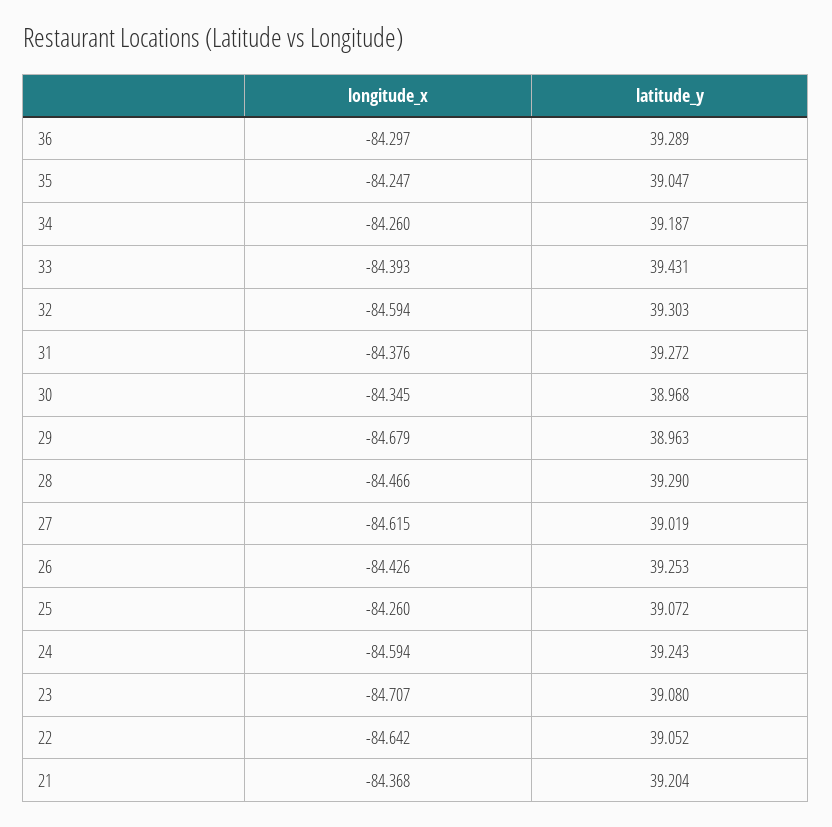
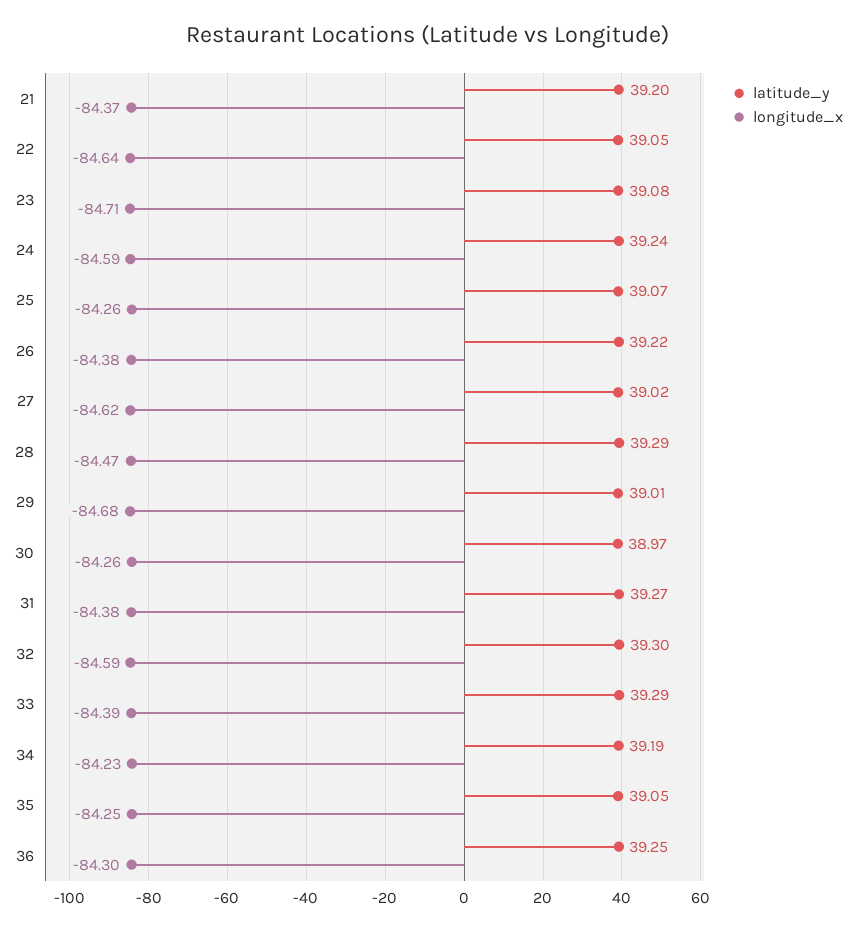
  {
    "longitude_x": {
      "36": -84.297,
      "35": -84.247,
-     "34": -84.26,
+     "34": -84.23,
      "33": -84.393,
      "32": -84.594,
      "31": -84.376,
-     "30": -84.345,
+     "30": -84.26,
      "29": -84.679,
      "28": -84.466,
      "27": -84.615,
-     "26": -84.426,
+     "26": -84.38,
      "25": -84.26,
      "24": -84.594,
      "23": -84.707,
      "22": -84.642,
      "21": -84.368
    },
    "latitude_y": {
-     "36": 39.289,
+     "36": 39.25,
      "35": 39.047,
      "34": 39.187,
-     "33": 39.431,
+     "33": 39.29,
      "32": 39.303,
      "31": 39.272,
      "30": 38.968,
-     "29": 38.963,
+     "29": 39.01,
      "28": 39.29,
      "27": 39.019,
-     "26": 39.253,
+     "26": 39.22,
      "25": 39.072,
      "24": 39.243,
      "23": 39.08,
      "22": 39.052,
      "21": 39.204
    }
  }

